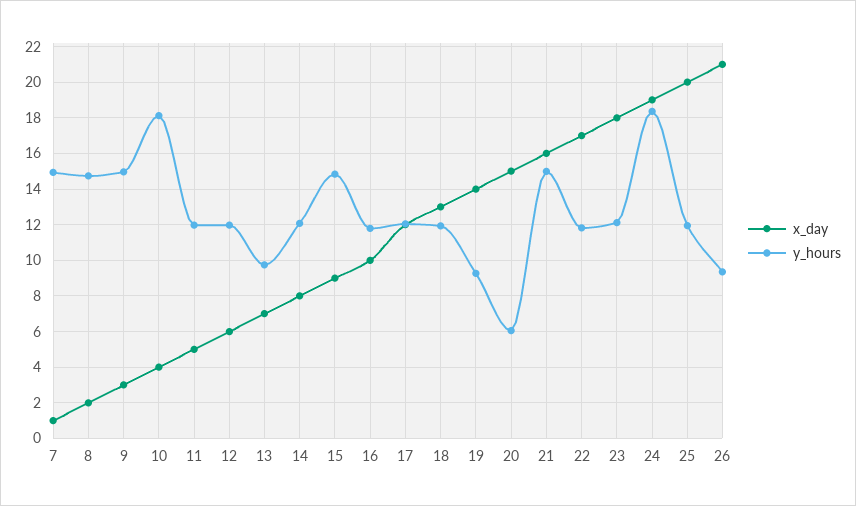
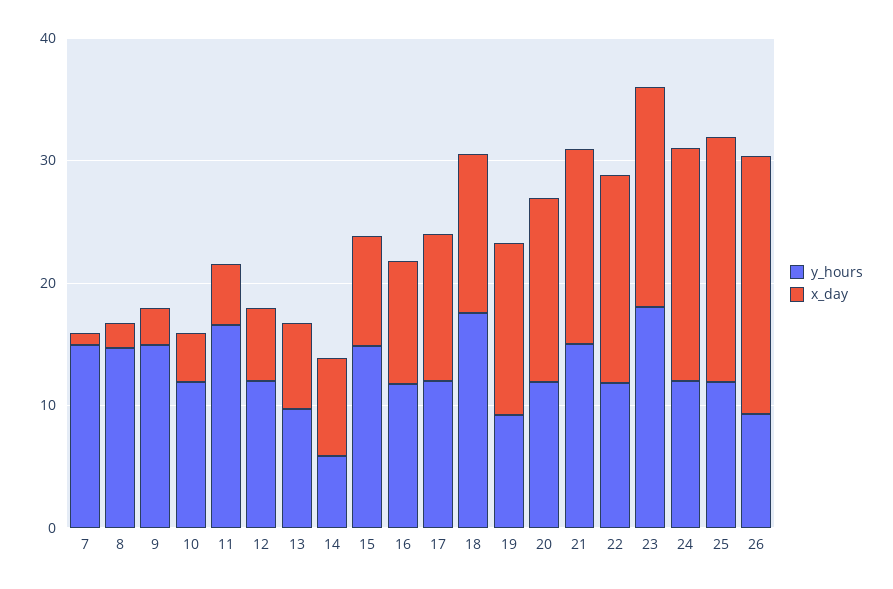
  {
    "x_day": {
      "7": 1,
      "8": 2,
      "9": 3,
      "10": 4,
      "11": 5,
      "12": 6,
      "13": 7,
      "14": 8,
      "15": 9,
      "16": 10,
      "17": 12,
      "18": 13,
      "19": 14,
      "20": 15,
      "21": 16,
      "22": 17,
      "23": 18,
      "24": 19,
      "25": 20,
      "26": 21
    },
    "y_hours": {
      "7": 15,
      "8": 14.5,
      "9": 15,
-     "10": 18,
+     "10": 12,
-     "11": 12,
+     "11": 16,
      "12": 12,
      "13": 10,
-     "14": 12,
+     "14": 6,
      "15": 15,
      "16": 12,
      "17": 12,
-     "18": 12,
+     "18": 18,
      "19": 9.5,
-     "20": 6,
+     "20": 12,
      "21": 15,
      "22": 12,
-     "23": 12,
+     "23": 18,
-     "24": 18.5,
+     "24": 12,
      "25": 12,
      "26": 9.5
    }
  }

